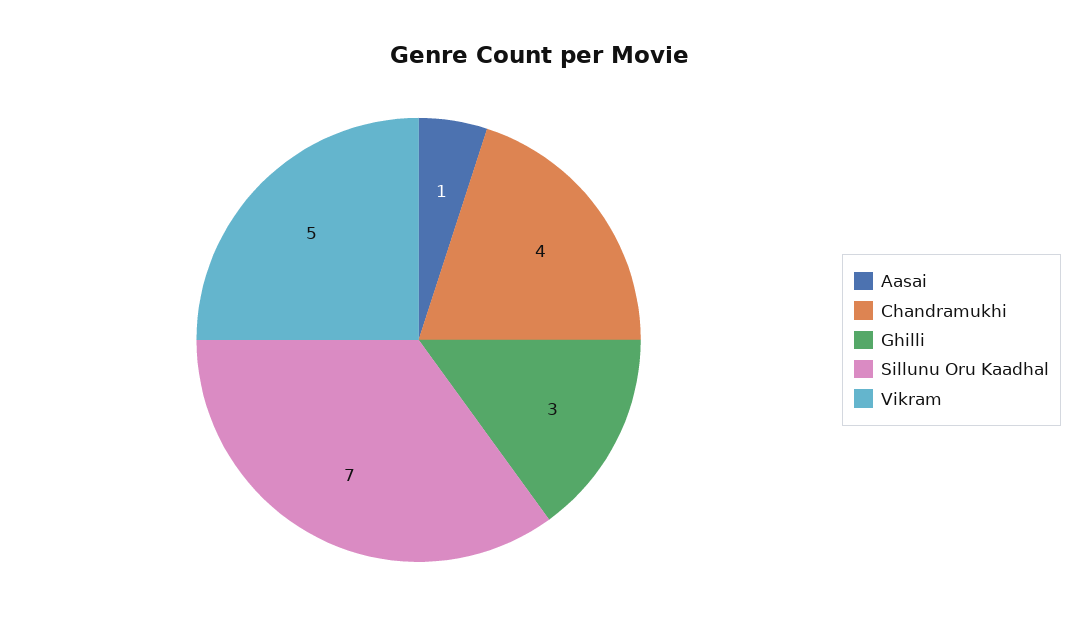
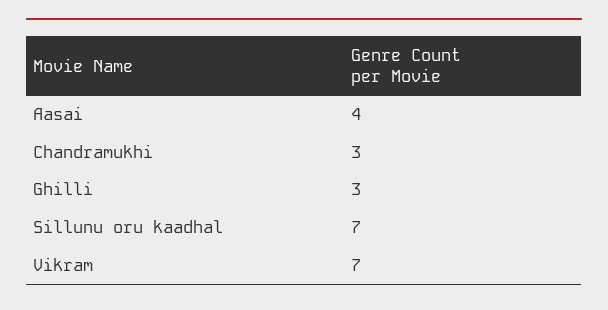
  {
-   "Aasai": 1,
+   "Aasai": 4,
-   "Chandramukhi": 4,
+   "Chandramukhi": 3,
    "Ghilli": 3,
    "Sillunu Oru Kaadhal": 7,
-   "Vikram": 5
+   "Vikram": 7
  }

